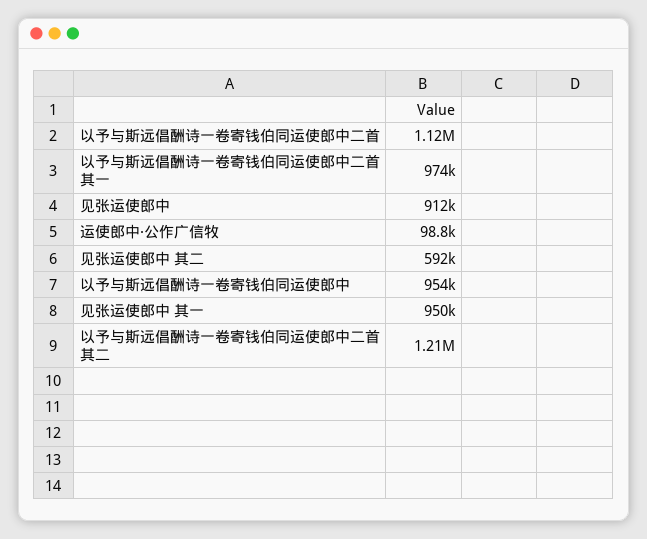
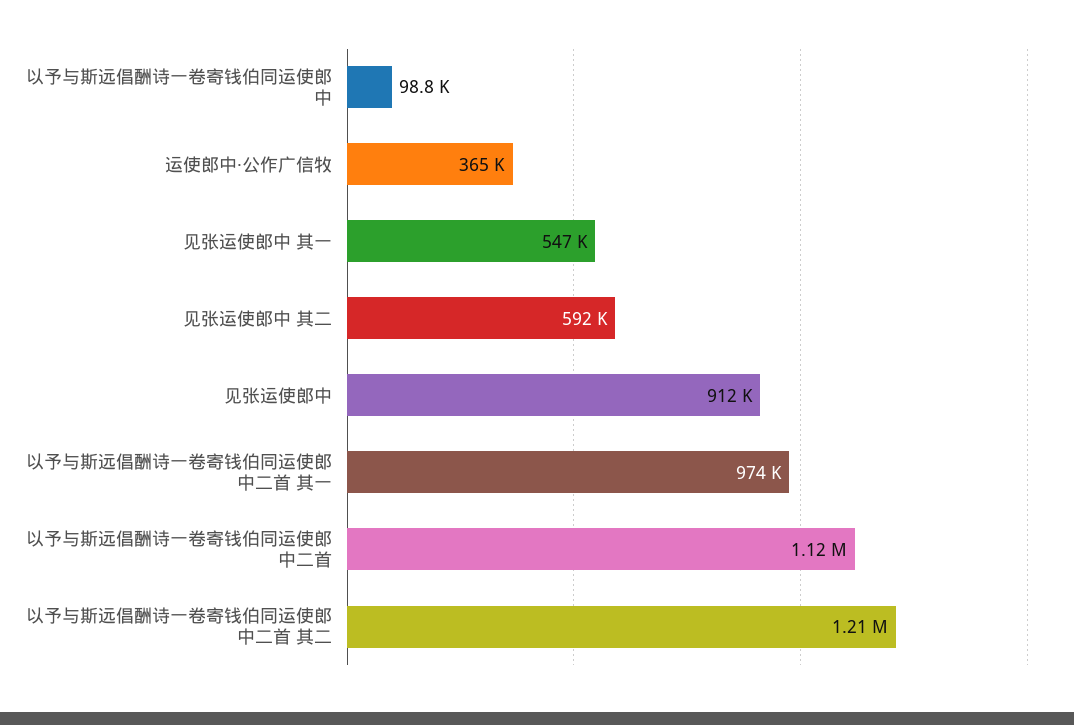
  {
    "以予与斯远倡酬诗一卷寄钱伯同运使郎中二首": 1120000,
    "以予与斯远倡酬诗一卷寄钱伯同运使郎中二首 其一": 974000,
    "见张运使郎中": 912000,
-   "运使郎中·公作广信牧": 98800,
+   "运使郎中·公作广信牧": 365000,
    "见张运使郎中 其二": 592000,
-   "以予与斯远倡酬诗一卷寄钱伯同运使郎中": 954000,
+   "以予与斯远倡酬诗一卷寄钱伯同运使郎中": 98800,
-   "见张运使郎中 其一": 950000,
+   "见张运使郎中 其一": 547000,
    "以予与斯远倡酬诗一卷寄钱伯同运使郎中二首 其二": 1210000
  }

